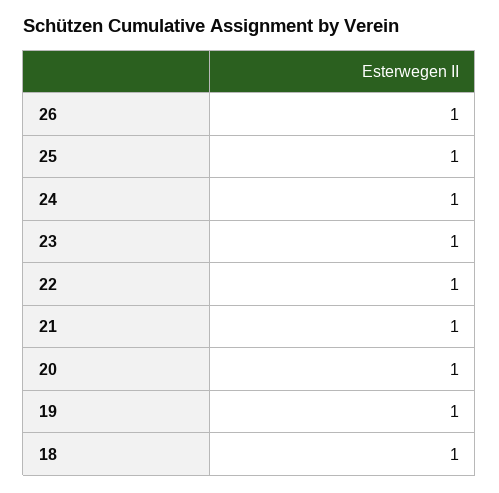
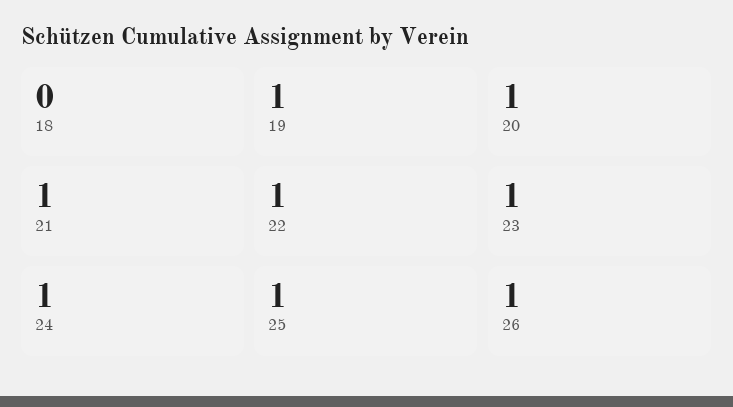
  {
    "26": 1,
    "25": 1,
    "24": 1,
    "23": 1,
    "22": 1,
    "21": 1,
    "20": 1,
    "19": 1,
-   "18": 1
+   "18": 0
  }

